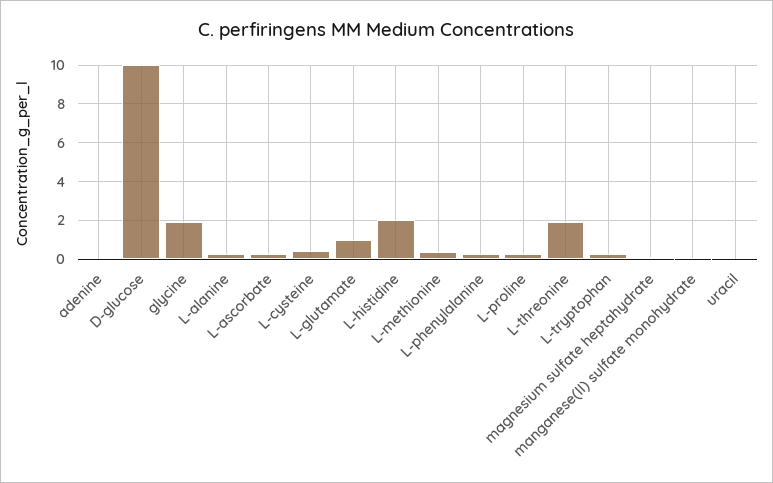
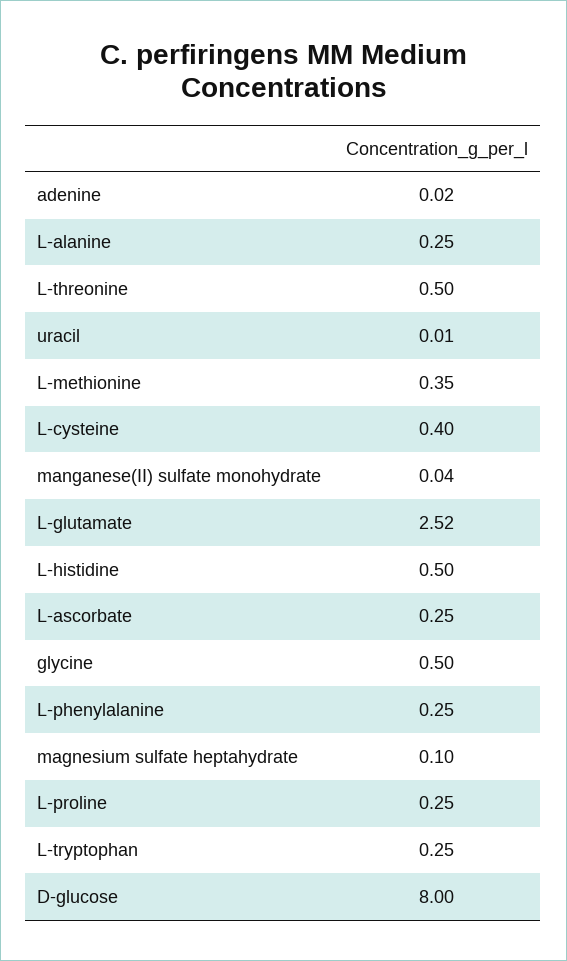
  {
    "adenine": 0.02,
-   "D-glucose": 10,
+   "D-glucose": 8,
-   "glycine": 2,
+   "glycine": 0.5,
    "L-alanine": 0.25,
    "L-ascorbate": 0.25,
    "L-cysteine": 0.4,
-   "L-glutamate": 1,
+   "L-glutamate": 2.52,
-   "L-histidine": 2,
+   "L-histidine": 0.5,
    "L-methionine": 0.35,
    "L-phenylalanine": 0.25,
    "L-proline": 0.25,
-   "L-threonine": 2,
+   "L-threonine": 0.5,
    "L-tryptophan": 0.25,
    "magnesium sulfate heptahydrate": 0.1,
    "manganese(II) sulfate monohydrate": 0.04,
    "uracil": 0.01
  }

